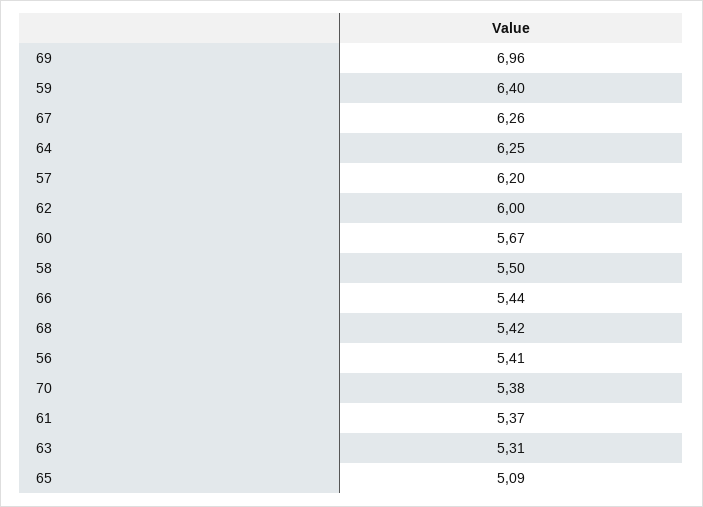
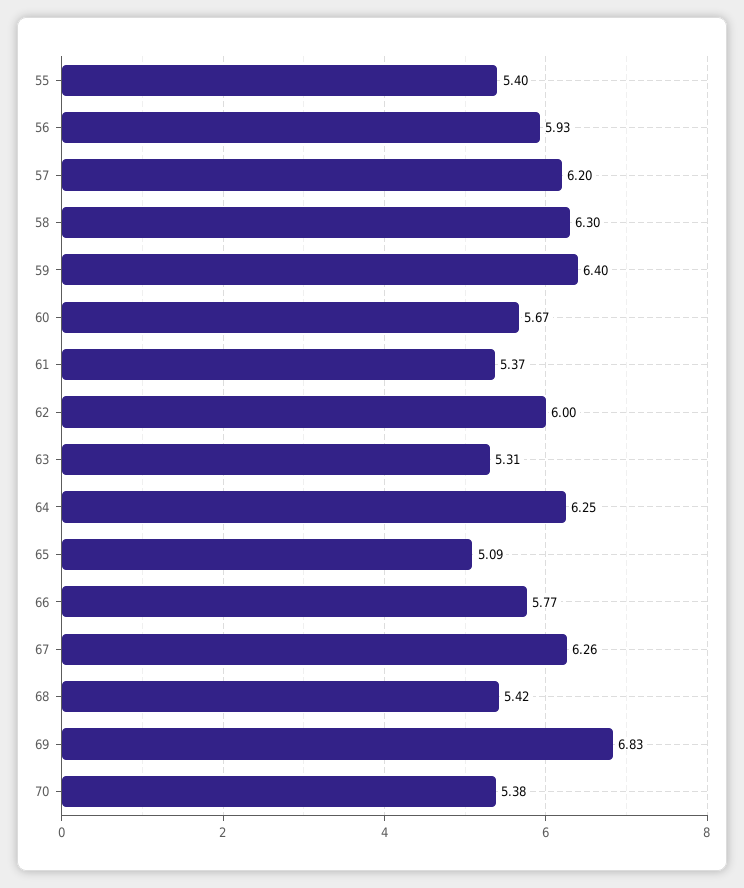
  {
-   "69": 6.96,
+   "69": 6.83,
    "59": 6.4,
    "67": 6.26,
    "64": 6.25,
    "57": 6.2,
    "62": 6,
    "60": 5.67,
-   "58": 5.5,
+   "58": 6.3,
-   "66": 5.44,
+   "66": 5.77,
    "68": 5.42,
-   "56": 5.41,
+   "56": 5.93,
    "70": 5.38,
    "61": 5.37,
    "63": 5.31,
-   "65": 5.09
+   "65": 5.09,
+   "55": 5.4
  }

